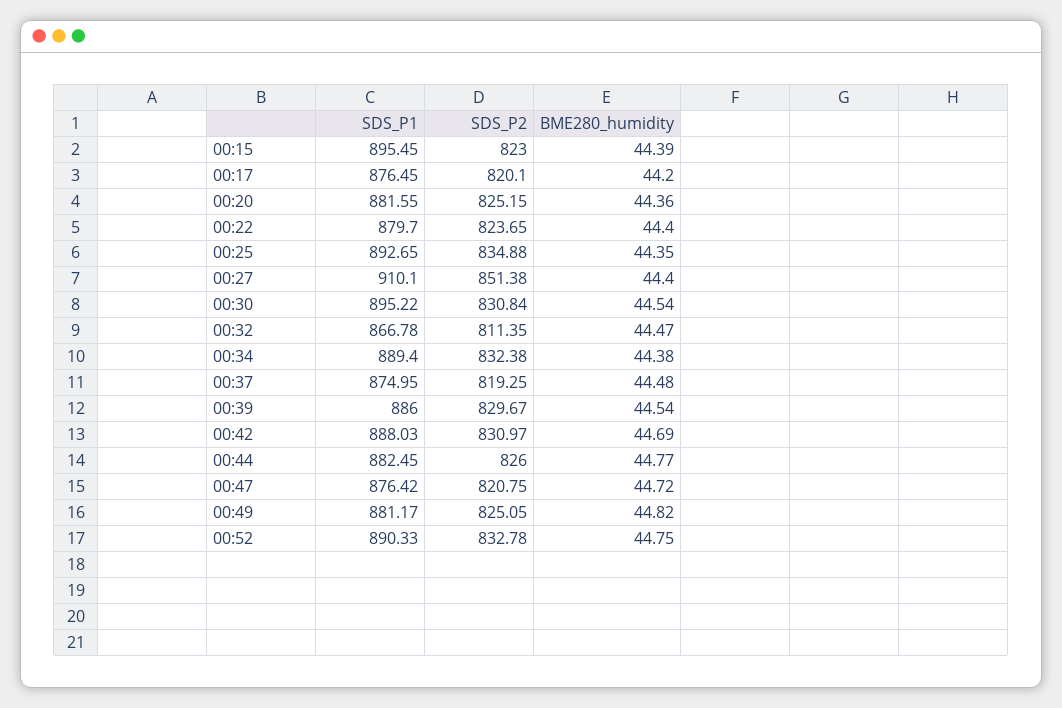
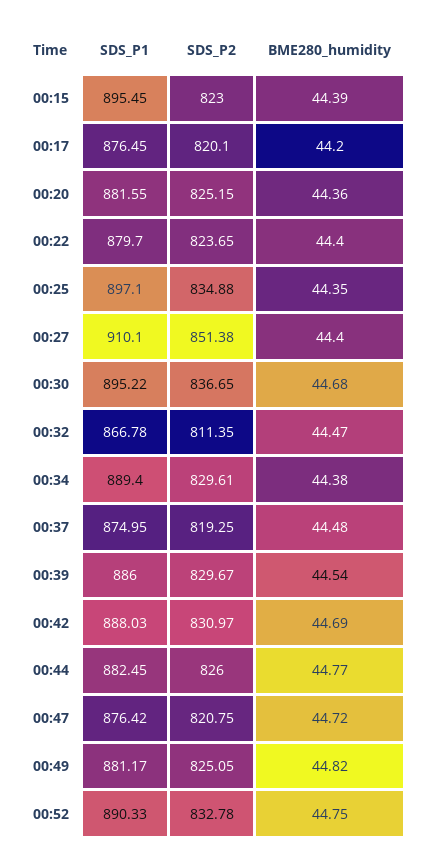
  {
    "SDS_P1": {
      "00:15": 895.45,
      "00:17": 876.45,
      "00:20": 881.55,
      "00:22": 879.7,
-     "00:25": 892.65,
+     "00:25": 897.1,
      "00:27": 910.1,
      "00:30": 895.22,
      "00:32": 866.78,
      "00:34": 889.4,
      "00:37": 874.95,
      "00:39": 886,
      "00:42": 888.03,
      "00:44": 882.45,
      "00:47": 876.42,
      "00:49": 881.17,
      "00:52": 890.33
    },
    "SDS_P2": {
      "00:15": 823,
      "00:17": 820.1,
      "00:20": 825.15,
      "00:22": 823.65,
      "00:25": 834.88,
      "00:27": 851.38,
-     "00:30": 830.84,
+     "00:30": 836.65,
      "00:32": 811.35,
-     "00:34": 832.38,
+     "00:34": 829.61,
      "00:37": 819.25,
      "00:39": 829.67,
      "00:42": 830.97,
      "00:44": 826,
      "00:47": 820.75,
      "00:49": 825.05,
      "00:52": 832.78
    },
    "BME280_humidity": {
      "00:15": 44.39,
      "00:17": 44.2,
      "00:20": 44.36,
      "00:22": 44.4,
      "00:25": 44.35,
      "00:27": 44.4,
-     "00:30": 44.54,
+     "00:30": 44.68,
      "00:32": 44.47,
      "00:34": 44.38,
      "00:37": 44.48,
      "00:39": 44.54,
      "00:42": 44.69,
      "00:44": 44.77,
      "00:47": 44.72,
      "00:49": 44.82,
      "00:52": 44.75
    }
  }

